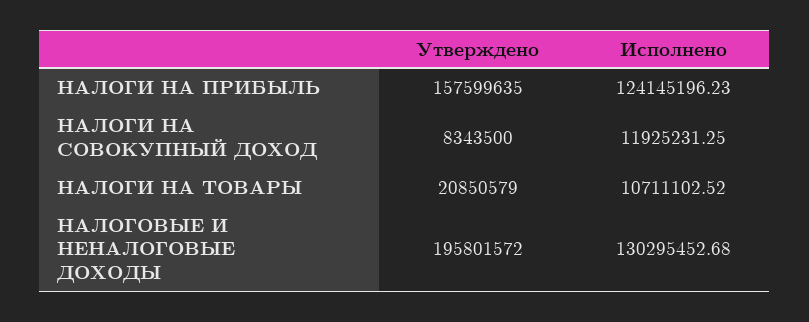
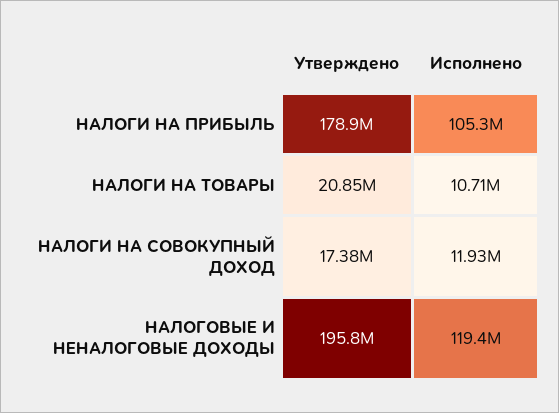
  {
    "Утверждено": {
-     "НАЛОГИ НА ПРИБЫЛЬ": 157599635,
+     "НАЛОГИ НА ПРИБЫЛЬ": 178900000,
-     "НАЛОГИ НА СОВОКУПНЫЙ ДОХОД": 8343500,
+     "НАЛОГИ НА СОВОКУПНЫЙ ДОХОД": 17380000,
      "НАЛОГИ НА ТОВАРЫ": 20850579,
      "НАЛОГОВЫЕ И НЕНАЛОГОВЫЕ ДОХОДЫ": 195801572
    },
    "Исполнено": {
-     "НАЛОГИ НА ПРИБЫЛЬ": 124145196.23,
+     "НАЛОГИ НА ПРИБЫЛЬ": 105300000,
      "НАЛОГИ НА СОВОКУПНЫЙ ДОХОД": 11925231.25,
      "НАЛОГИ НА ТОВАРЫ": 10711102.52,
-     "НАЛОГОВЫЕ И НЕНАЛОГОВЫЕ ДОХОДЫ": 130295452.68
+     "НАЛОГОВЫЕ И НЕНАЛОГОВЫЕ ДОХОДЫ": 119400000
    }
  }

